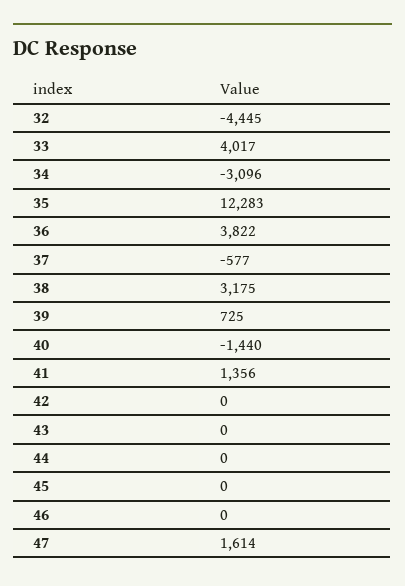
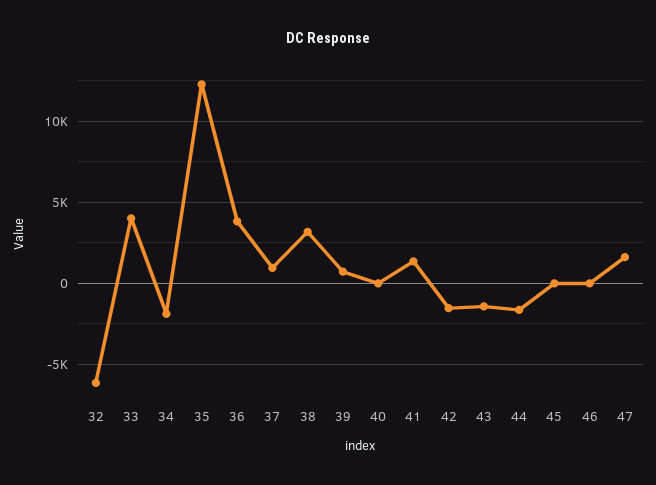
  {
-   "32": -4445,
+   "32": -6000,
    "33": 4017,
-   "34": -3096,
+   "34": -2000,
    "35": 12283,
    "36": 3822,
-   "37": -577,
+   "37": 1000,
    "38": 3175,
    "39": 725,
-   "40": -1440,
+   "40": 0,
    "41": 1356,
-   "42": 0,
+   "42": -1500,
-   "43": 0,
+   "43": -1500,
-   "44": 0,
+   "44": -1500,
    "45": 0,
    "46": 0,
    "47": 1614
  }

